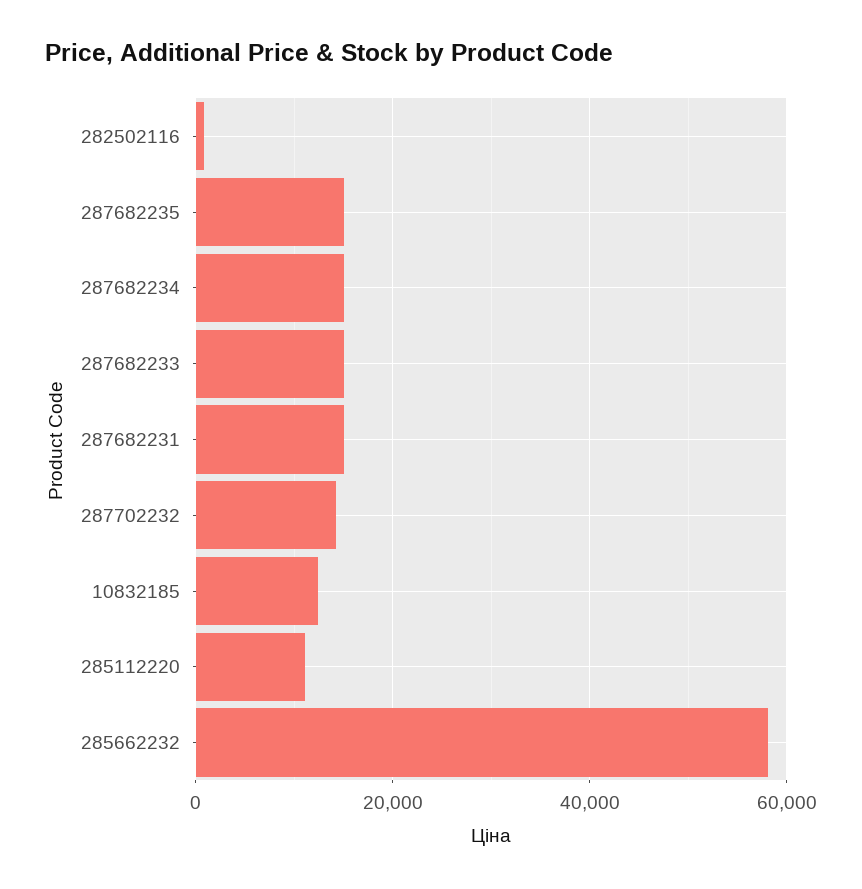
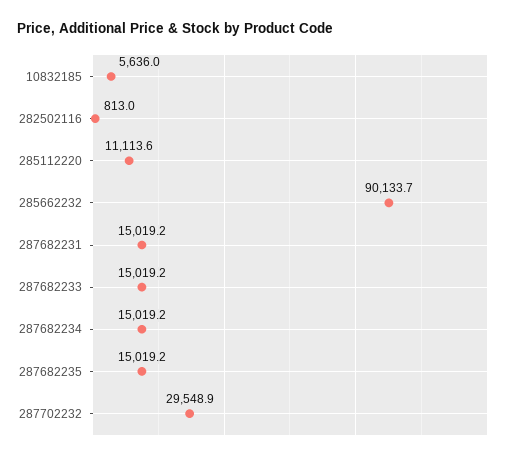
  {
    "282502116": 813,
    "287682235": 15019.2,
    "287682234": 15019.2,
    "287682233": 15019.2,
    "287682231": 15019.2,
-   "287702232": 14000,
+   "287702232": 29548.9,
-   "10832185": 12000,
+   "10832185": 5636,
    "285112220": 11113.6,
-   "285662232": 58000
+   "285662232": 90133.7
  }

